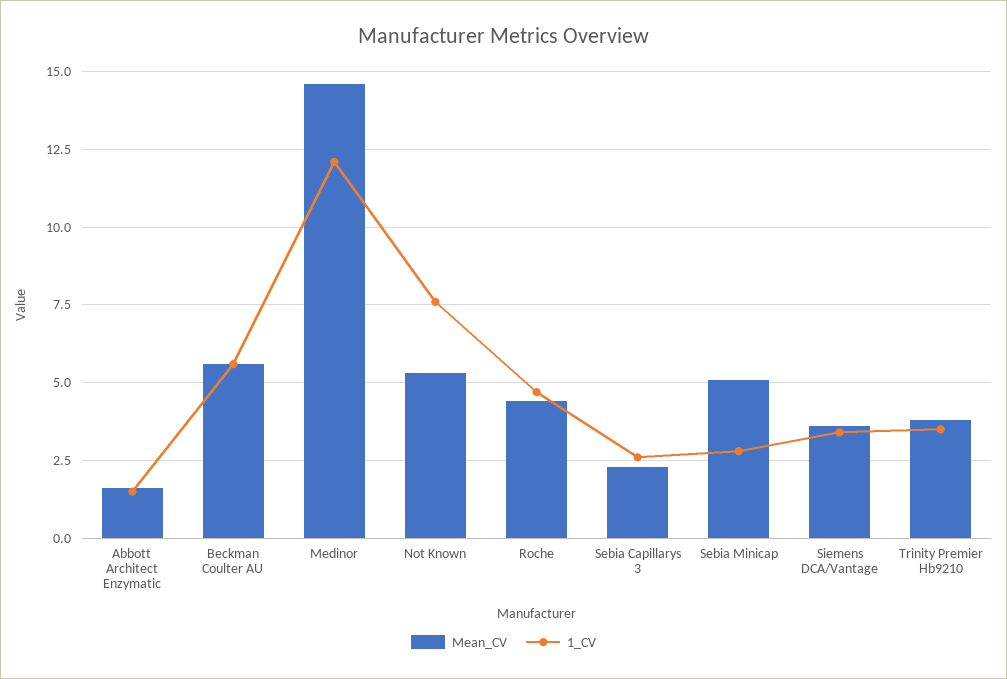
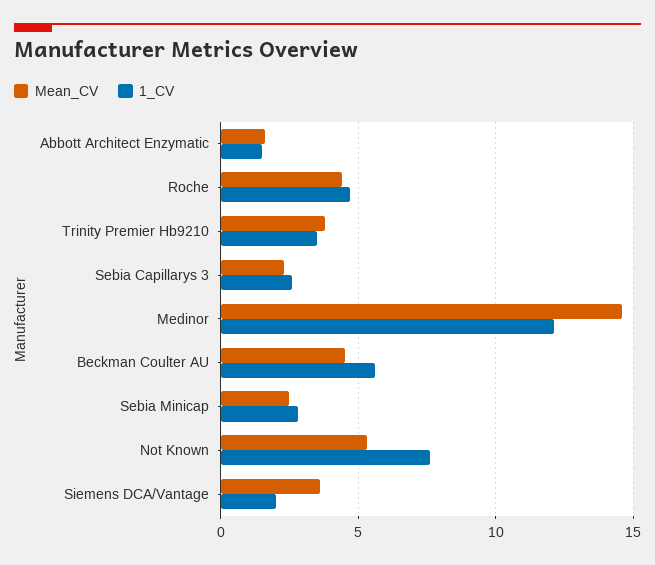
  {
    "Mean_CV": {
      "Abbott Architect Enzymatic": 1.5,
-     "Beckman Coulter AU": 5.5,
+     "Beckman Coulter AU": 4.5,
      "Medinor": 14.5,
      "Not Known": 5.5,
      "Roche": 4.5,
      "Sebia Capillarys 3": 2.5,
-     "Sebia Minicap": 5,
+     "Sebia Minicap": 2.5,
      "Siemens DCA/Vantage": 3.5,
      "Trinity Premier Hb9210": 4
    },
    "1_CV": {
      "Abbott Architect Enzymatic": 1.5,
      "Beckman Coulter AU": 5.5,
      "Medinor": 12,
      "Not Known": 7.5,
      "Roche": 4.5,
      "Sebia Capillarys 3": 2.5,
      "Sebia Minicap": 3,
-     "Siemens DCA/Vantage": 3.5,
+     "Siemens DCA/Vantage": 2,
      "Trinity Premier Hb9210": 3.5
    }
  }

